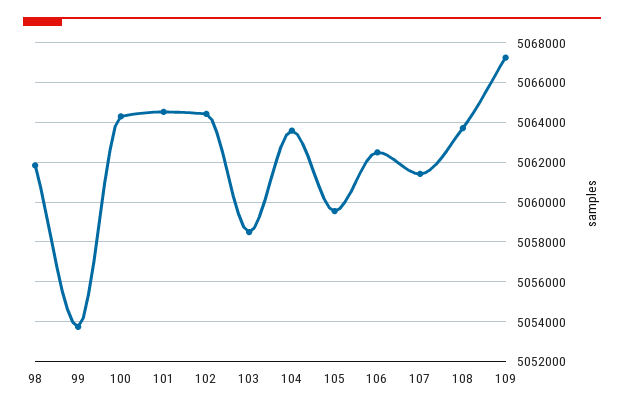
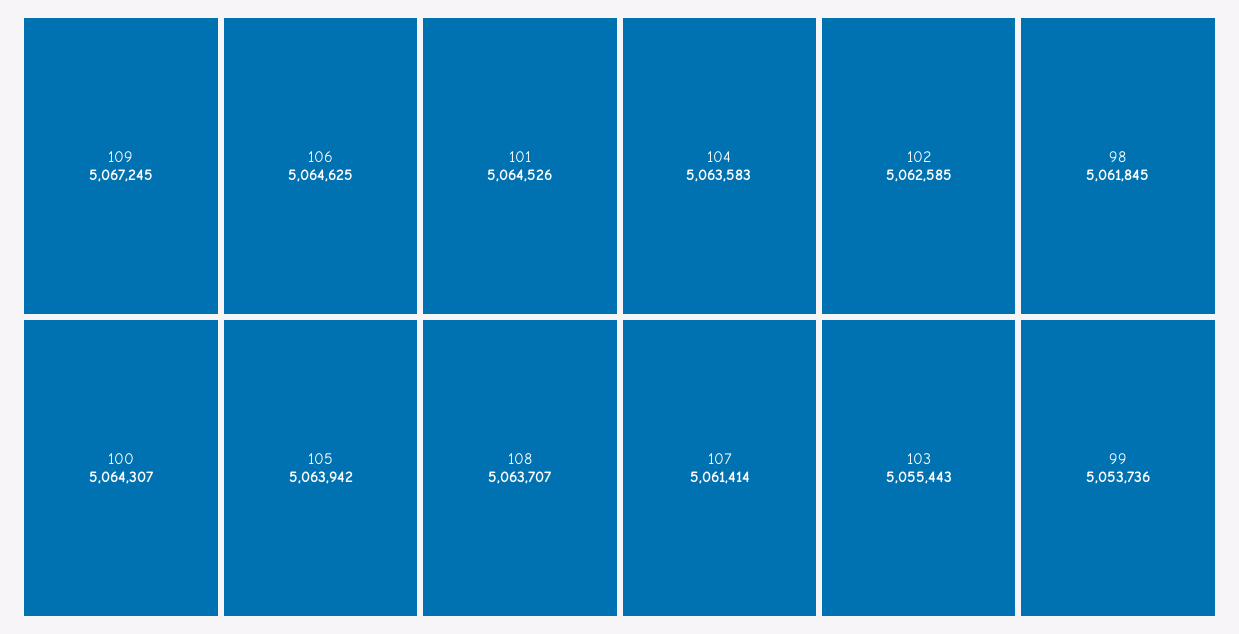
  {
    "98": 5061845,
    "99": 5053736,
    "100": 5064307,
    "101": 5064526,
-   "102": 5064500,
+   "102": 5062585,
-   "103": 5058500,
+   "103": 5055443,
    "104": 5063583,
-   "105": 5059500,
+   "105": 5063942,
-   "106": 5062500,
+   "106": 5064625,
    "107": 5061414,
    "108": 5063707,
    "109": 5067245
  }

